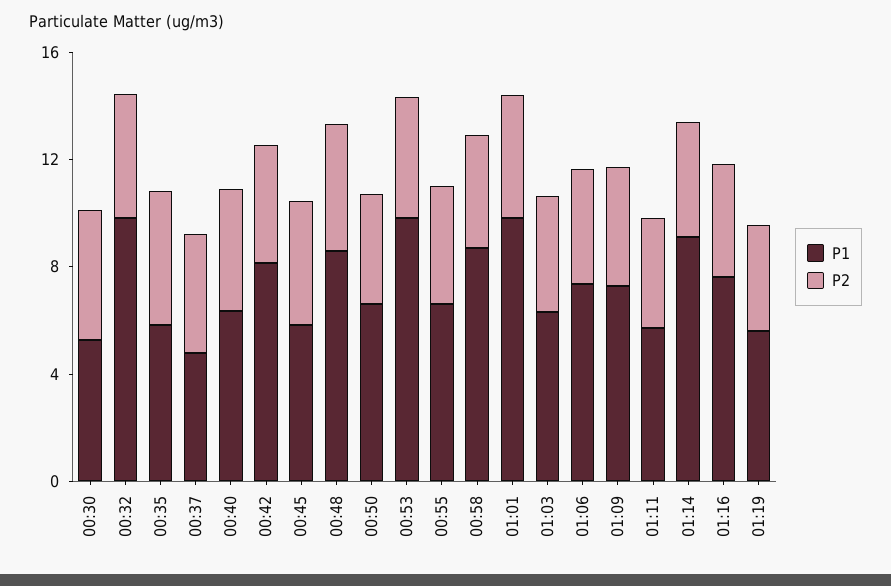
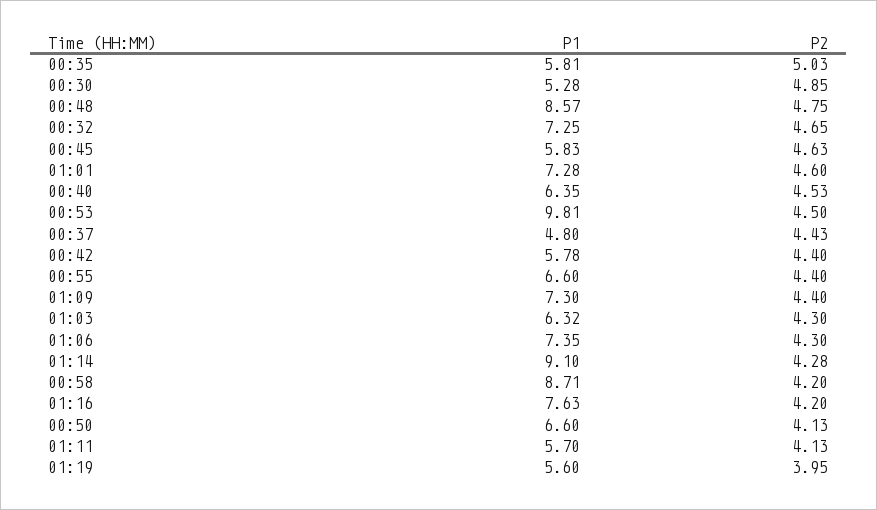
  {
    "P1": {
      "00:30": 5.28,
-     "00:32": 10,
+     "00:32": 7.25,
      "00:35": 5.81,
      "00:37": 4.8,
      "00:40": 6.35,
-     "00:42": 8,
+     "00:42": 5.78,
      "00:45": 5.83,
      "00:48": 8.57,
      "00:50": 6.6,
      "00:53": 9.81,
      "00:55": 6.6,
      "00:58": 8.71,
-     "01:01": 10,
+     "01:01": 7.28,
      "01:03": 6.32,
      "01:06": 7.35,
      "01:09": 7.3,
      "01:11": 5.7,
      "01:14": 9.1,
      "01:16": 7.63,
      "01:19": 5.6
    },
    "P2": {
      "00:30": 4.85,
      "00:32": 4.65,
      "00:35": 5.03,
      "00:37": 4.43,
      "00:40": 4.53,
      "00:42": 4.4,
      "00:45": 4.63,
      "00:48": 4.75,
      "00:50": 4.13,
      "00:53": 4.5,
      "00:55": 4.4,
      "00:58": 4.2,
      "01:01": 4.6,
      "01:03": 4.3,
      "01:06": 4.3,
      "01:09": 4.4,
      "01:11": 4.13,
      "01:14": 4.28,
      "01:16": 4.2,
      "01:19": 3.95
    }
  }

